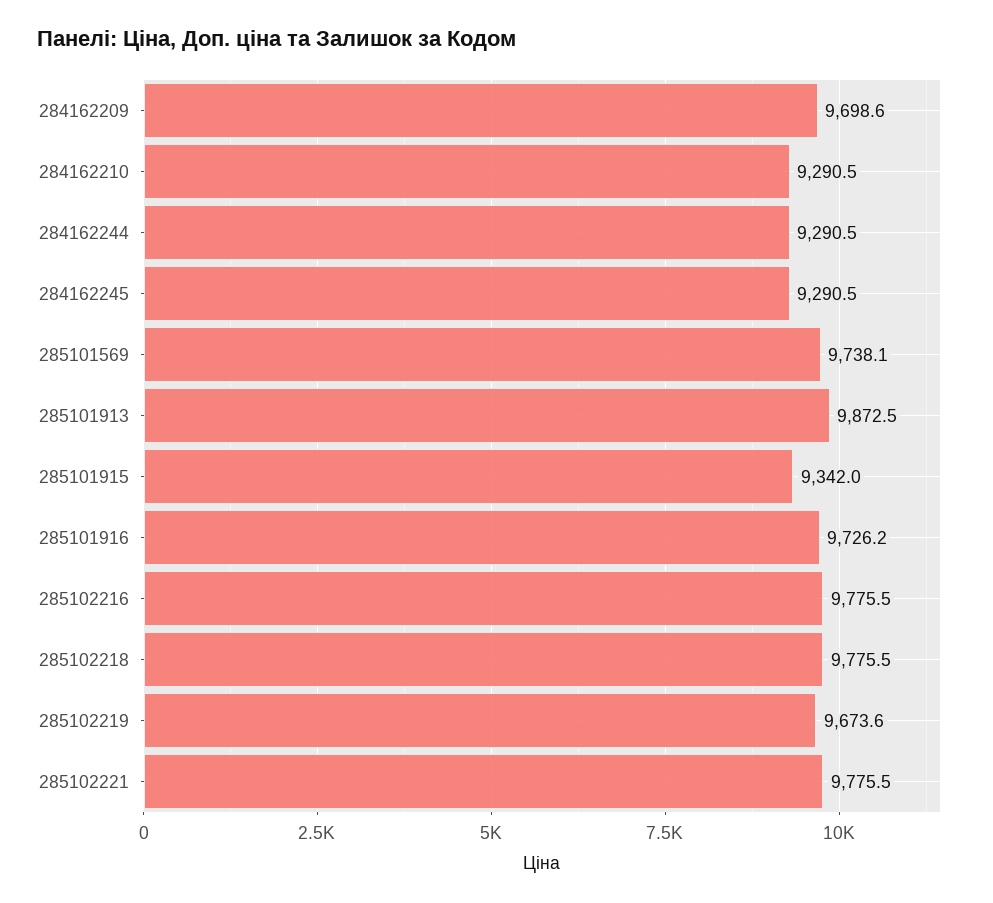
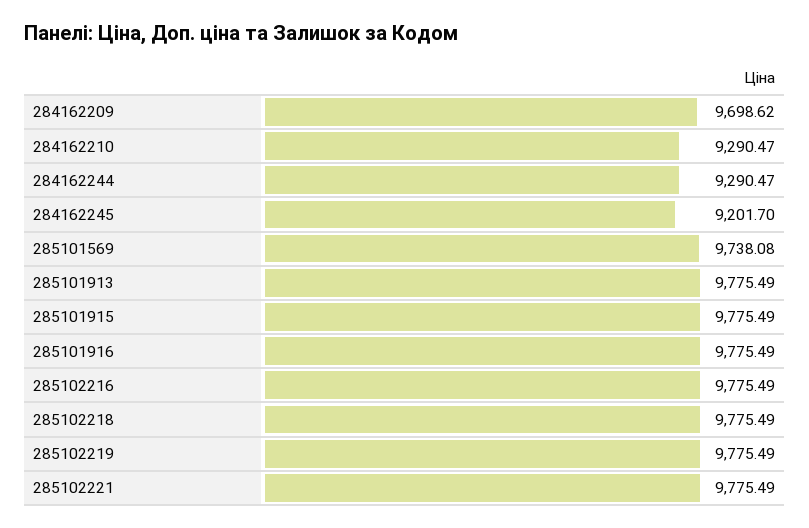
  {
    "284162209": 9698.62,
    "284162210": 9290.47,
    "284162244": 9290.47,
-   "284162245": 9290.5,
+   "284162245": 9201.7,
    "285101569": 9738.08,
-   "285101913": 9872.5,
+   "285101913": 9775.49,
-   "285101915": 9342,
+   "285101915": 9775.49,
-   "285101916": 9726.2,
+   "285101916": 9775.49,
    "285102216": 9775.49,
    "285102218": 9775.49,
-   "285102219": 9673.6,
+   "285102219": 9775.49,
    "285102221": 9775.49
  }

